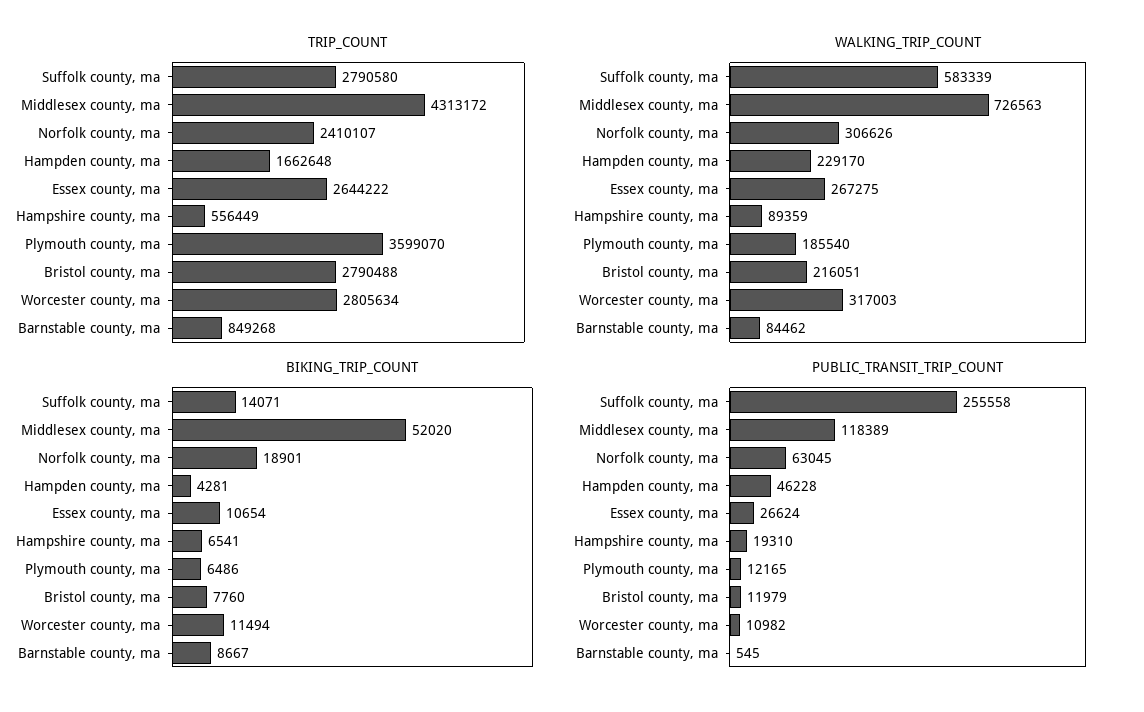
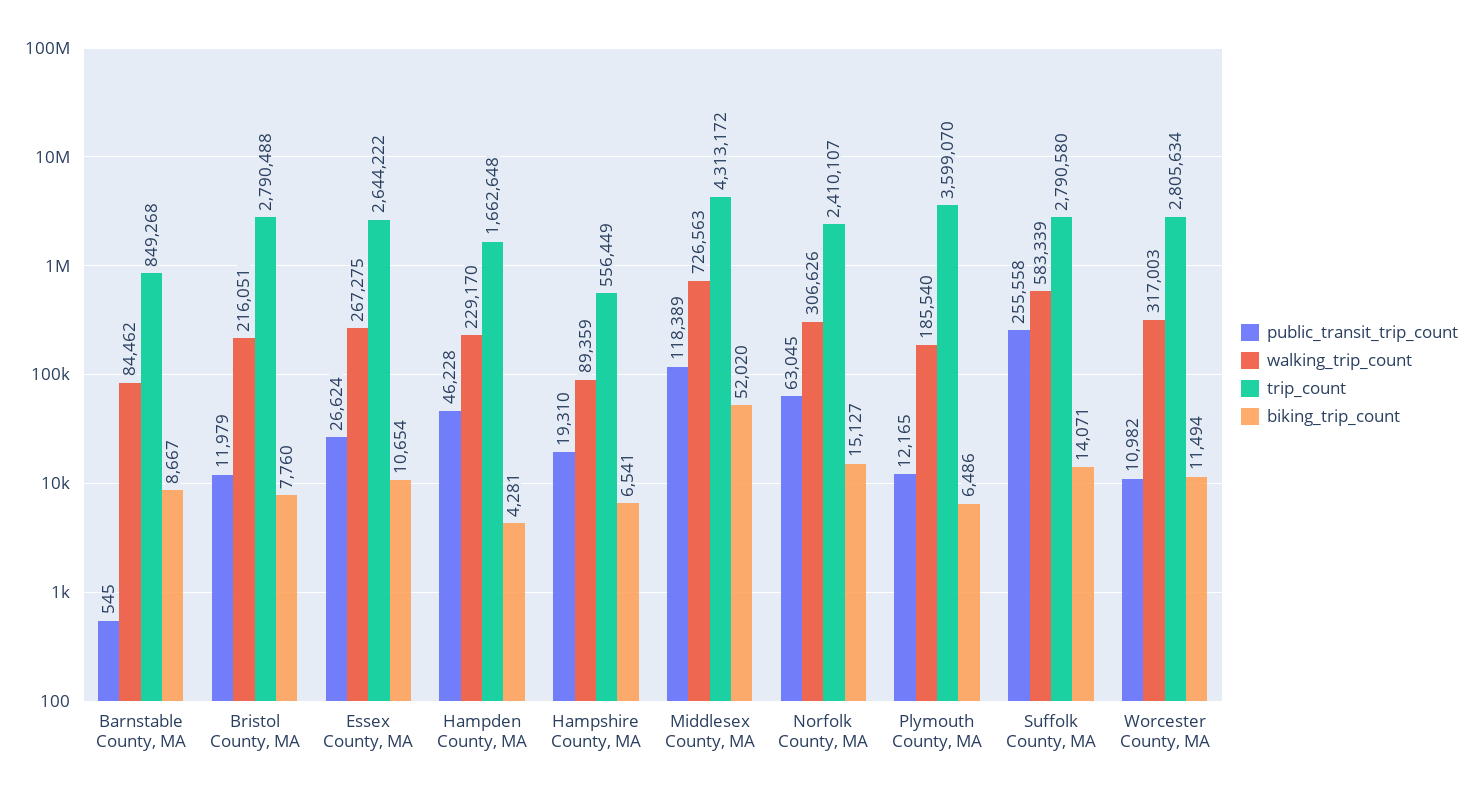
  {
    "TRIP_COUNT": {
      "Suffolk county, ma": 2790580,
      "Middlesex county, ma": 4313172,
      "Norfolk county, ma": 2410107,
      "Hampden county, ma": 1662648,
      "Essex county, ma": 2644222,
      "Hampshire county, ma": 556449,
      "Plymouth county, ma": 3599070,
      "Bristol county, ma": 2790488,
      "Worcester county, ma": 2805634,
      "Barnstable county, ma": 849268
    },
    "WALKING_TRIP_COUNT": {
      "Suffolk county, ma": 583339,
      "Middlesex county, ma": 726563,
      "Norfolk county, ma": 306626,
      "Hampden county, ma": 229170,
      "Essex county, ma": 267275,
      "Hampshire county, ma": 89359,
      "Plymouth county, ma": 185540,
      "Bristol county, ma": 216051,
      "Worcester county, ma": 317003,
      "Barnstable county, ma": 84462
    },
    "BIKING_TRIP_COUNT": {
      "Suffolk county, ma": 14071,
      "Middlesex county, ma": 52020,
-     "Norfolk county, ma": 18901,
+     "Norfolk county, ma": 15127,
      "Hampden county, ma": 4281,
      "Essex county, ma": 10654,
      "Hampshire county, ma": 6541,
      "Plymouth county, ma": 6486,
      "Bristol county, ma": 7760,
      "Worcester county, ma": 11494,
      "Barnstable county, ma": 8667
    },
    "PUBLIC_TRANSIT_TRIP_COUNT": {
      "Suffolk county, ma": 255558,
      "Middlesex county, ma": 118389,
      "Norfolk county, ma": 63045,
      "Hampden county, ma": 46228,
      "Essex county, ma": 26624,
      "Hampshire county, ma": 19310,
      "Plymouth county, ma": 12165,
      "Bristol county, ma": 11979,
      "Worcester county, ma": 10982,
      "Barnstable county, ma": 545
    }
  }

